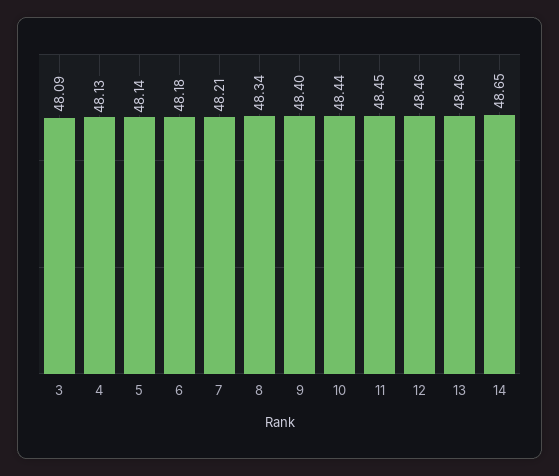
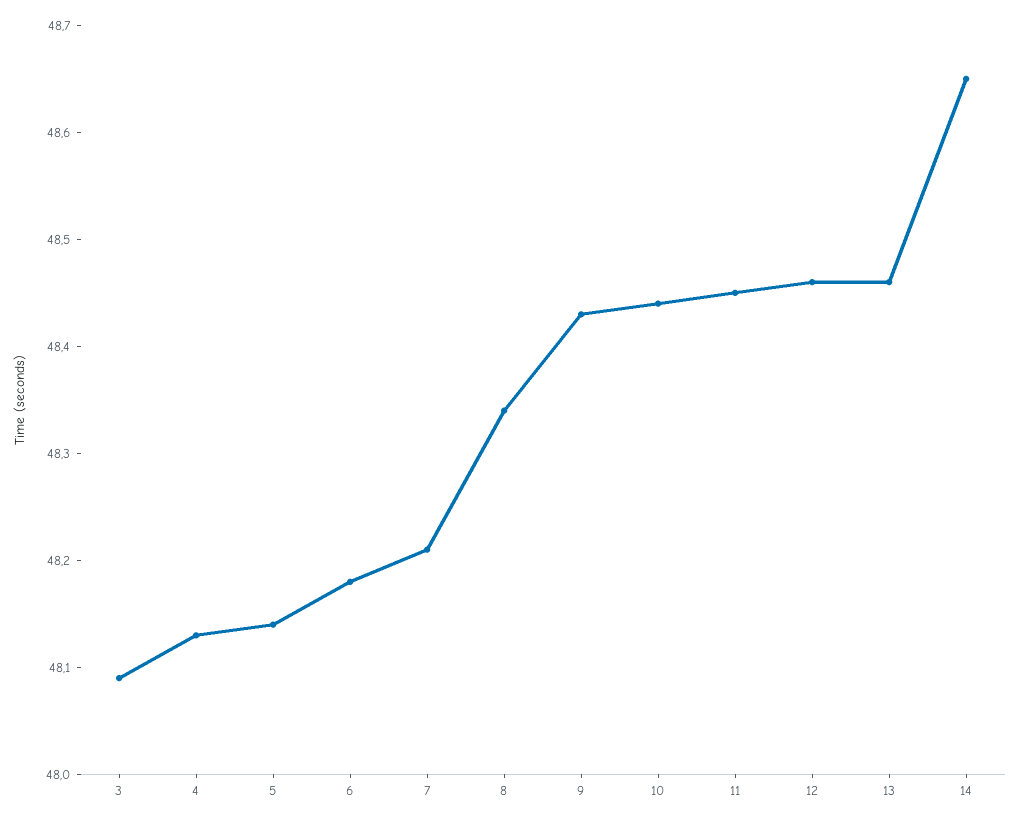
  {
    "3": 48.09,
    "4": 48.13,
    "5": 48.14,
    "6": 48.18,
    "7": 48.21,
    "8": 48.34,
-   "9": 48.4,
+   "9": 48.43,
    "10": 48.44,
    "11": 48.45,
    "12": 48.46,
    "13": 48.46,
    "14": 48.65
  }

